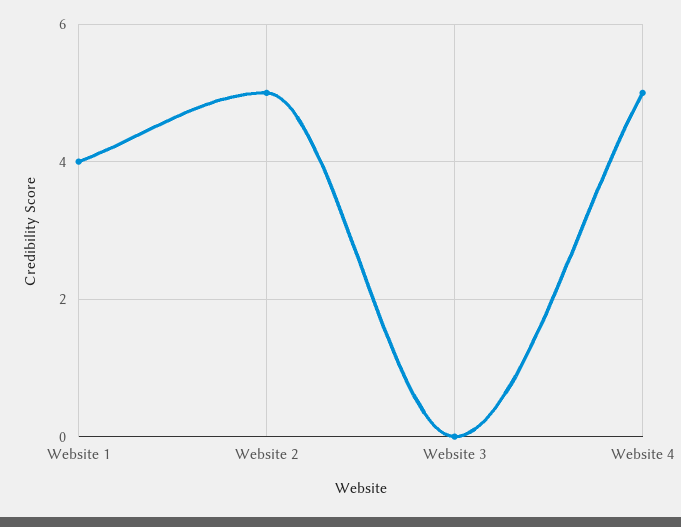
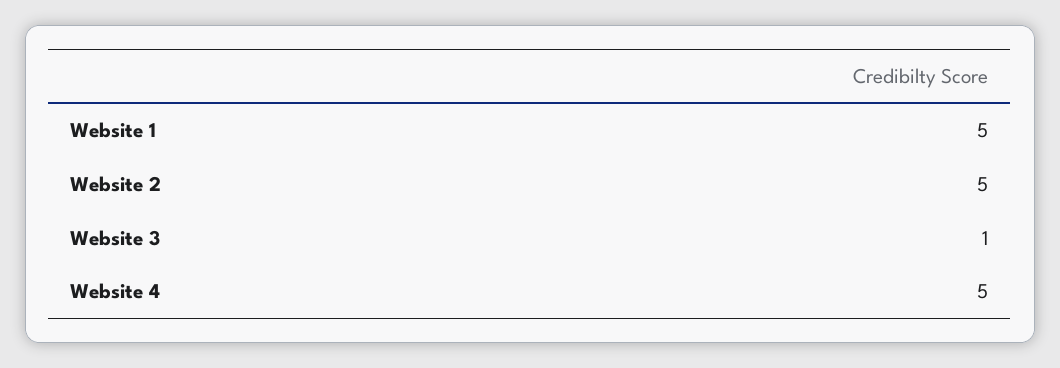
  {
-   "Website 1": 4,
+   "Website 1": 5,
    "Website 2": 5,
-   "Website 3": 0,
+   "Website 3": 1,
    "Website 4": 5
  }

